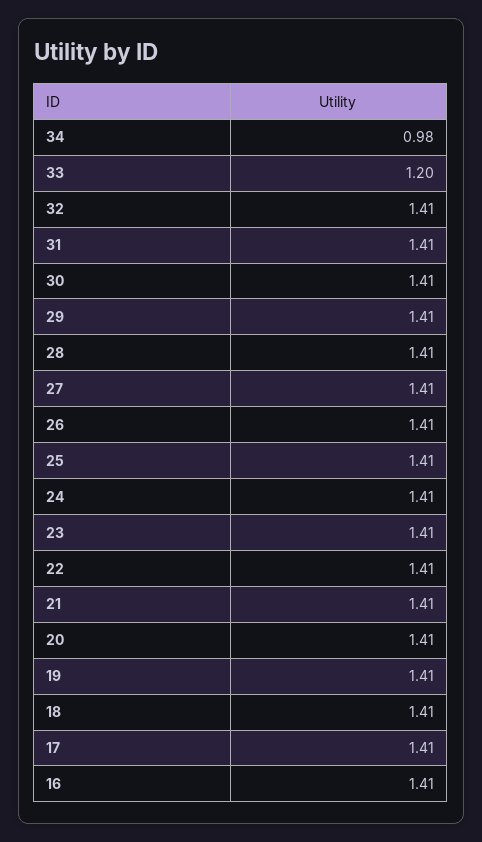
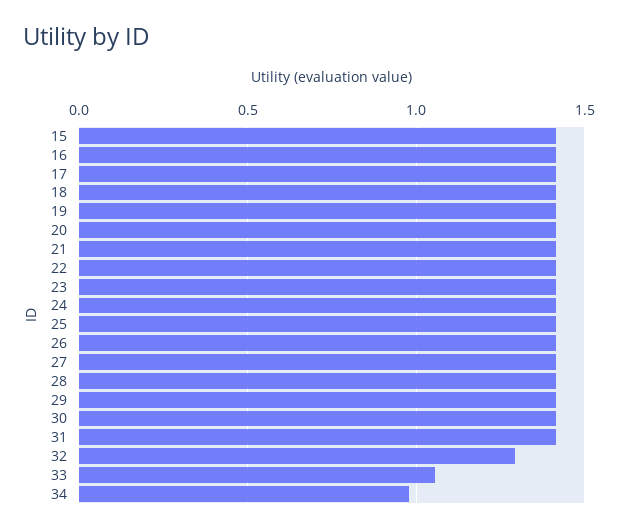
  {
    "34": 0.98,
-   "33": 1.2,
+   "33": 1.05,
-   "32": 1.41,
+   "32": 1.3,
    "31": 1.41,
    "30": 1.41,
    "29": 1.41,
    "28": 1.41,
    "27": 1.41,
    "26": 1.41,
    "25": 1.41,
    "24": 1.41,
    "23": 1.41,
    "22": 1.41,
    "21": 1.41,
    "20": 1.41,
    "19": 1.41,
    "18": 1.41,
    "17": 1.41,
-   "16": 1.41
+   "16": 1.41,
+   "15": 1.4
  }

